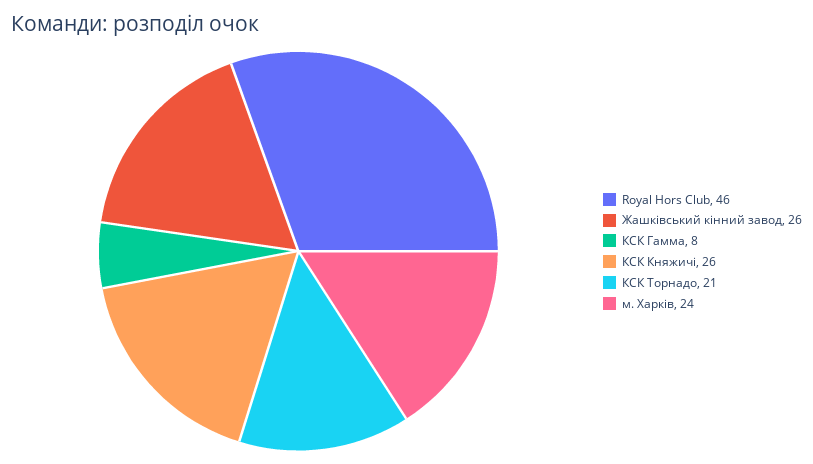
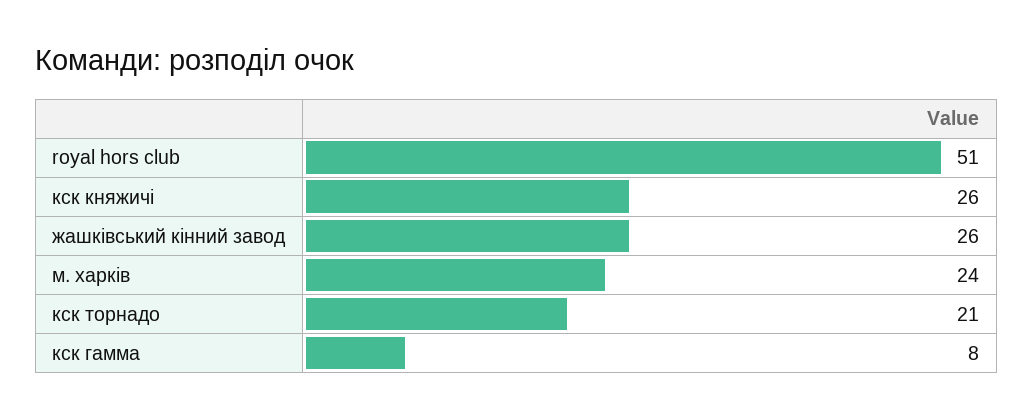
  {
-   "Royal Hors Club": 46,
+   "Royal Hors Club": 51,
    "Жашківський кінний завод": 26,
    "КСК Гамма": 8,
    "КСК Княжичі": 26,
    "КСК Торнадо": 21,
    "м. Харків": 24
  }

